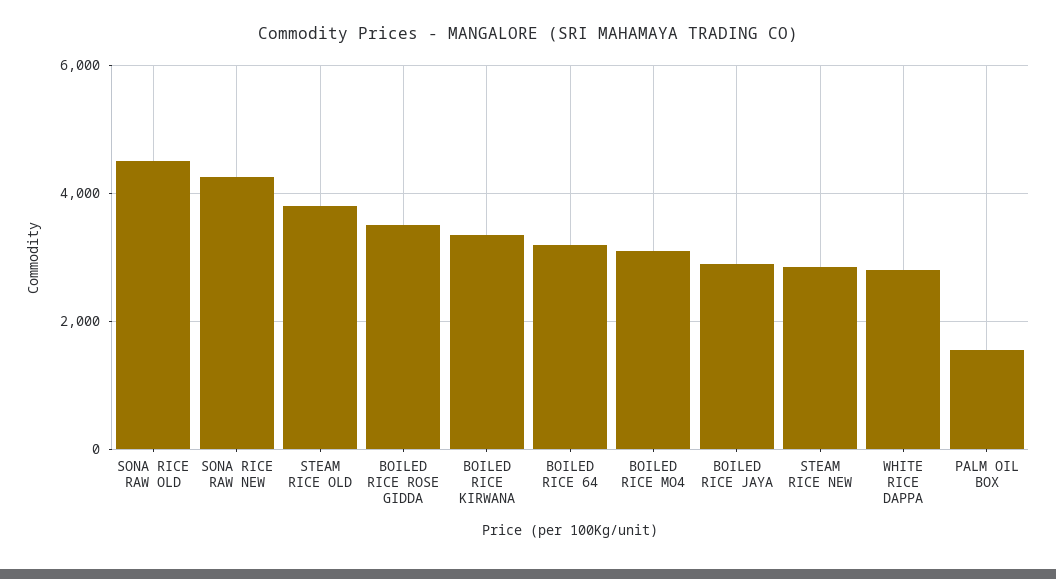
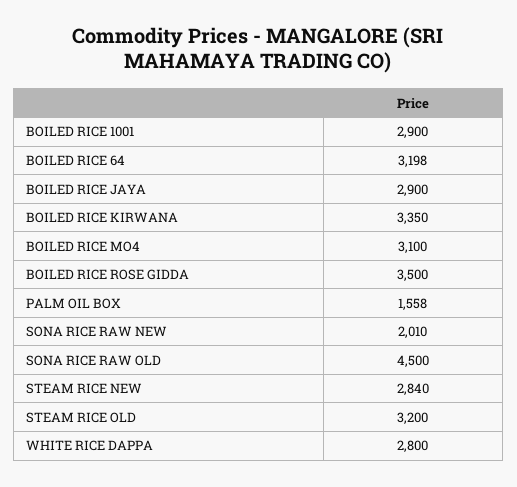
  {
    "SONA RICE RAW OLD": 4500,
-   "SONA RICE RAW NEW": 4200,
+   "SONA RICE RAW NEW": 2010,
-   "STEAM RICE OLD": 3800,
+   "STEAM RICE OLD": 3200,
    "BOILED RICE ROSE GIDDA": 3500,
    "BOILED RICE KIRWANA": 3350,
    "BOILED RICE 64": 3198,
    "BOILED RICE MO4": 3100,
    "BOILED RICE JAYA": 2900,
    "STEAM RICE NEW": 2840,
    "WHITE RICE DAPPA": 2800,
-   "PALM OIL BOX": 1558
+   "PALM OIL BOX": 1558,
+   "BOILED RICE 1001": 2900
  }

